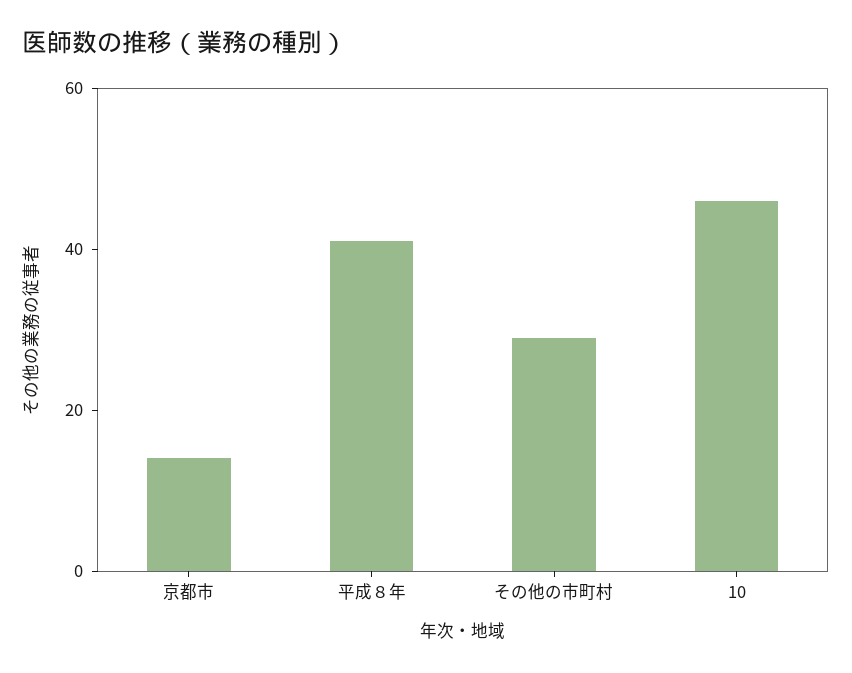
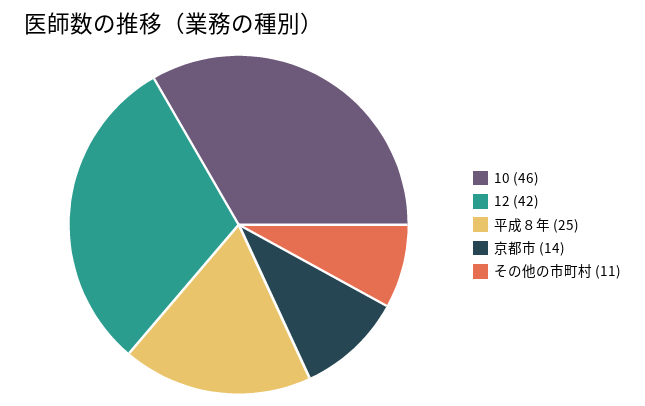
  {
    "京都市": 14,
-   "平成８年": 40,
+   "平成８年": 25,
-   "その他の市町村": 30,
+   "その他の市町村": 11,
-   "10": 46
+   "10": 46,
+   "12": 42
  }

